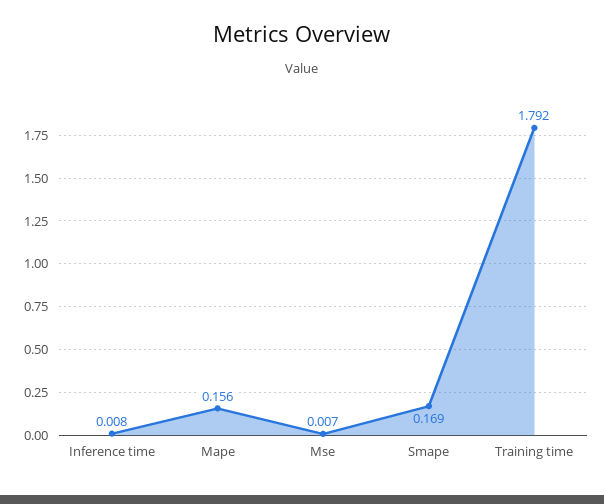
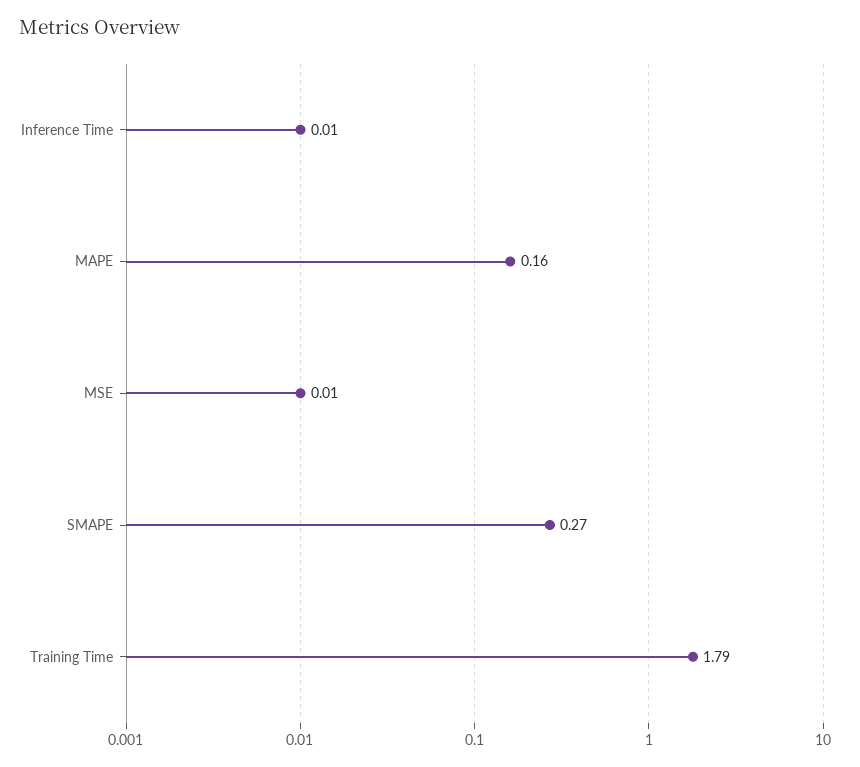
  {
    "Inference time": 0.008,
    "Mape": 0.156,
    "Mse": 0.007,
-   "Smape": 0.169,
+   "Smape": 0.27,
    "Training time": 1.792
  }

